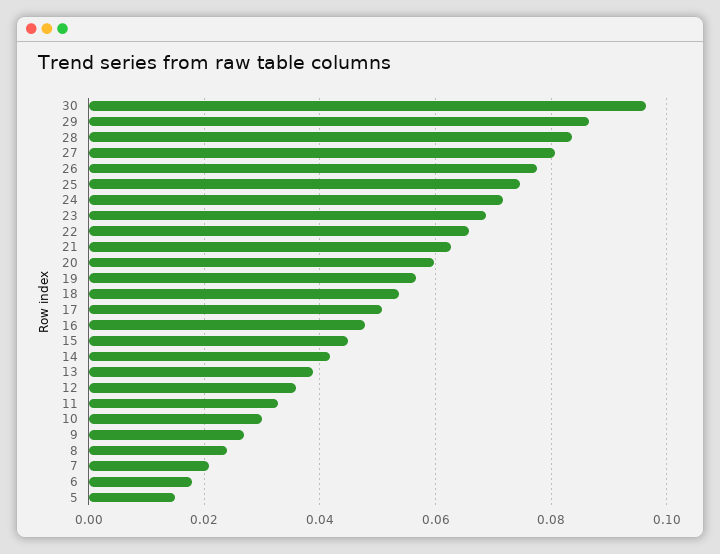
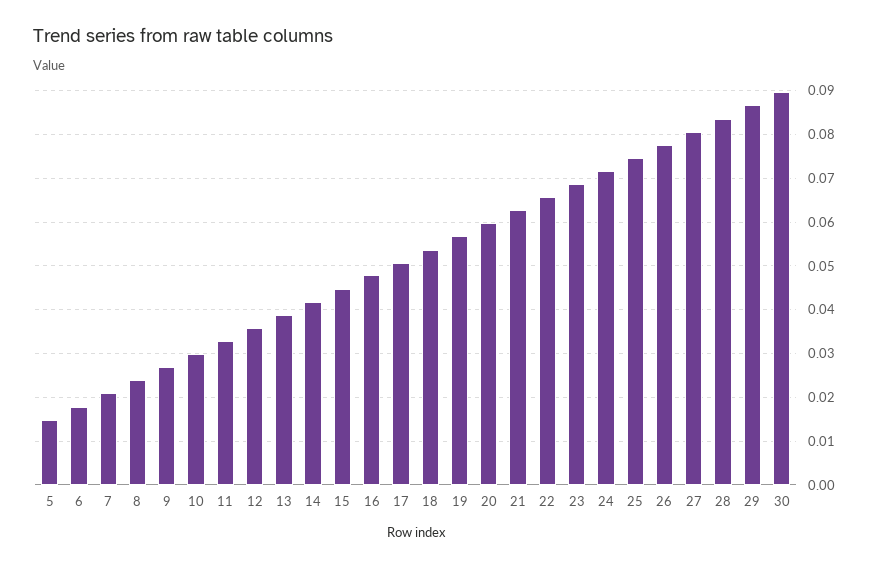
  {
-   "30": 0.096,
+   "30": 0.09,
    "29": 0.086,
    "28": 0.084,
    "27": 0.08,
    "26": 0.078,
    "25": 0.074,
    "24": 0.072,
    "23": 0.068,
    "22": 0.066,
    "21": 0.062,
    "20": 0.06,
    "19": 0.056,
    "18": 0.054,
    "17": 0.05,
    "16": 0.048,
    "15": 0.044,
    "14": 0.042,
    "13": 0.038,
    "12": 0.036,
    "11": 0.032,
    "10": 0.03,
    "9": 0.026,
    "8": 0.024,
    "7": 0.02,
    "6": 0.018,
    "5": 0.014
  }

